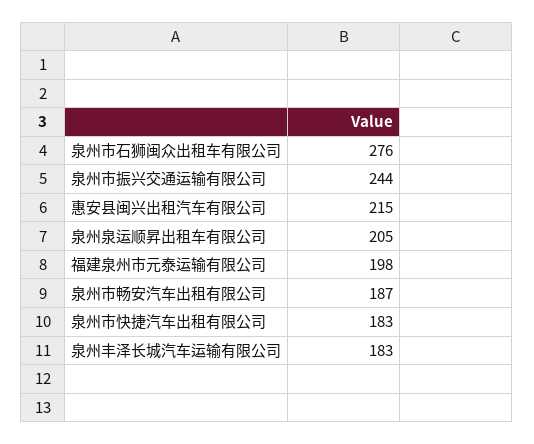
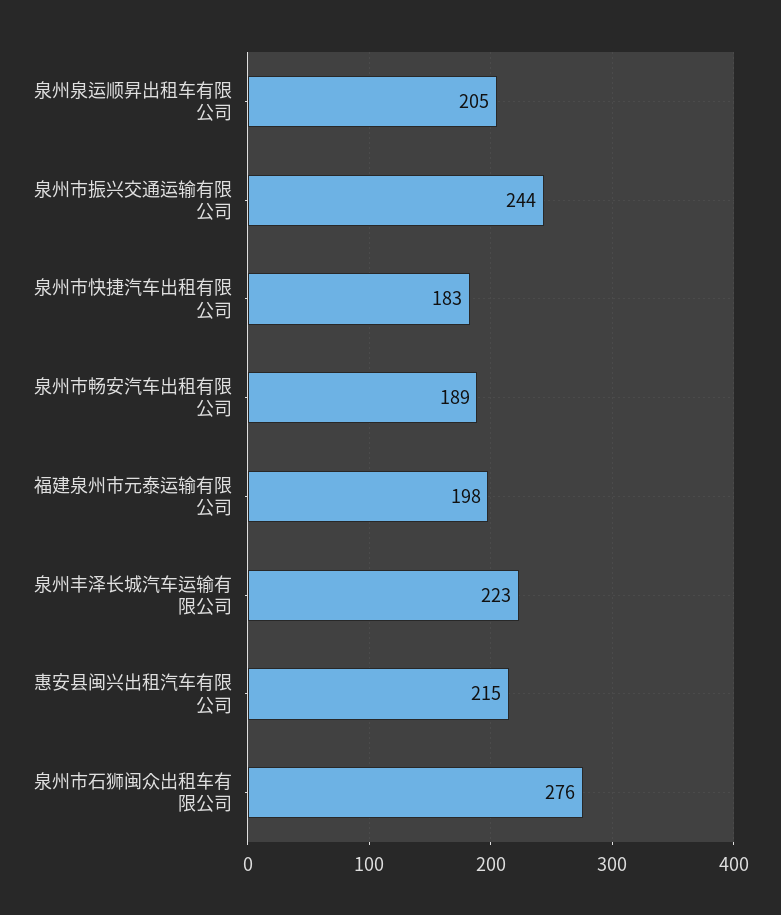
  {
    "泉州市石狮闽众出租车有限公司": 276,
    "泉州市振兴交通运输有限公司": 244,
    "惠安县闽兴出租汽车有限公司": 215,
    "泉州泉运顺昇出租车有限公司": 205,
    "福建泉州市元泰运输有限公司": 198,
-   "泉州市畅安汽车出租有限公司": 187,
+   "泉州市畅安汽车出租有限公司": 189,
    "泉州市快捷汽车出租有限公司": 183,
-   "泉州丰泽长城汽车运输有限公司": 183
+   "泉州丰泽长城汽车运输有限公司": 223
  }

